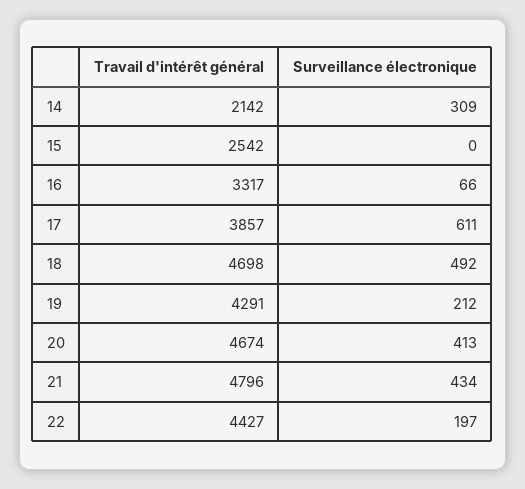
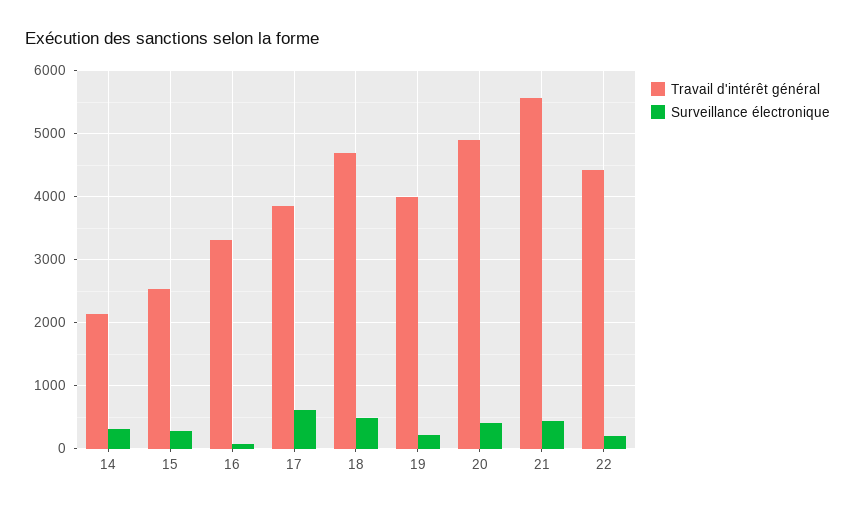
  {
    "Travail d'intérêt général": {
      "14": 2142,
      "15": 2542,
      "16": 3317,
      "17": 3857,
      "18": 4698,
-     "19": 4291,
+     "19": 4000,
-     "20": 4674,
+     "20": 4900,
-     "21": 4796,
+     "21": 5600,
      "22": 4427
    },
    "Surveillance électronique": {
      "14": 309,
-     "15": 0,
+     "15": 300,
      "16": 66,
      "17": 611,
      "18": 492,
      "19": 212,
      "20": 413,
      "21": 434,
      "22": 197
    }
  }

